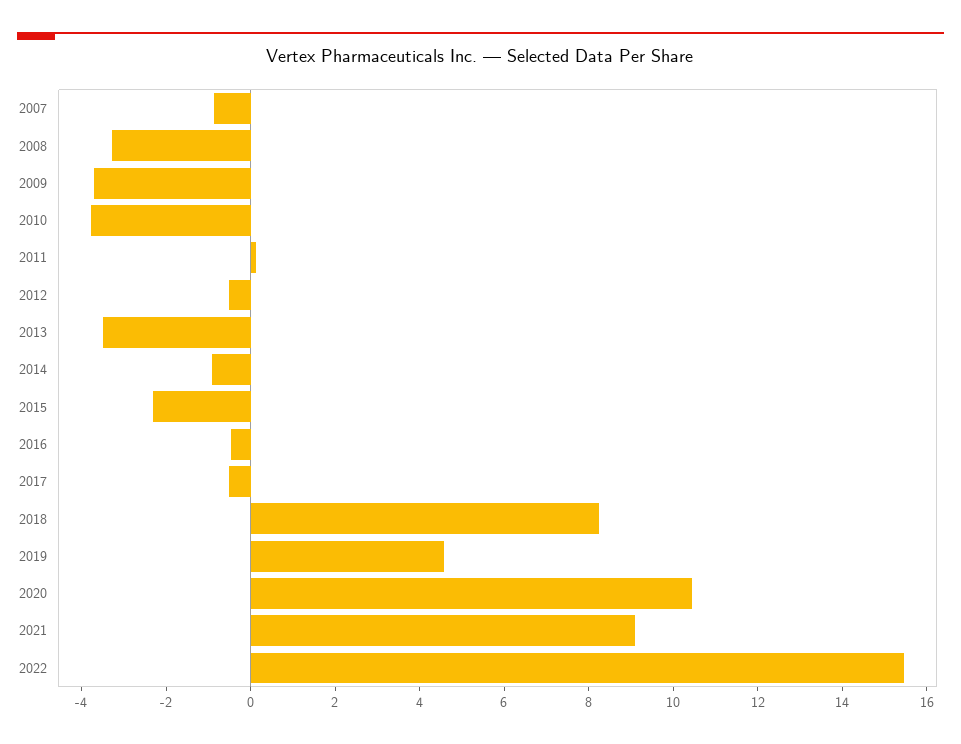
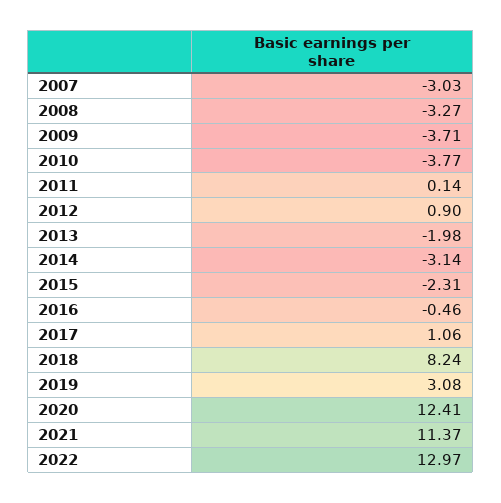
  {
-   "2007": -1,
+   "2007": -3.03,
    "2008": -3.27,
    "2009": -3.71,
    "2010": -3.77,
    "2011": 0.14,
-   "2012": -0.5,
+   "2012": 0.9,
-   "2013": -3.5,
+   "2013": -1.98,
-   "2014": -1,
+   "2014": -3.14,
    "2015": -2.31,
    "2016": -0.46,
-   "2017": -0.5,
+   "2017": 1.06,
    "2018": 8.24,
-   "2019": 4.5,
+   "2019": 3.08,
-   "2020": 10.5,
+   "2020": 12.41,
-   "2021": 9,
+   "2021": 11.37,
-   "2022": 15.5
+   "2022": 12.97
  }

